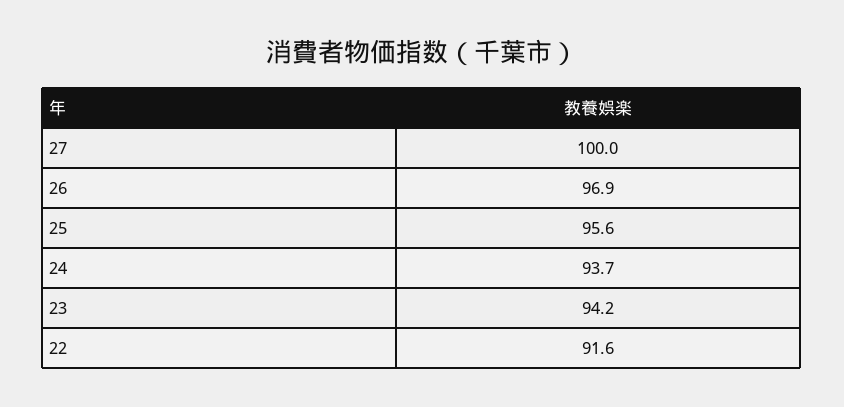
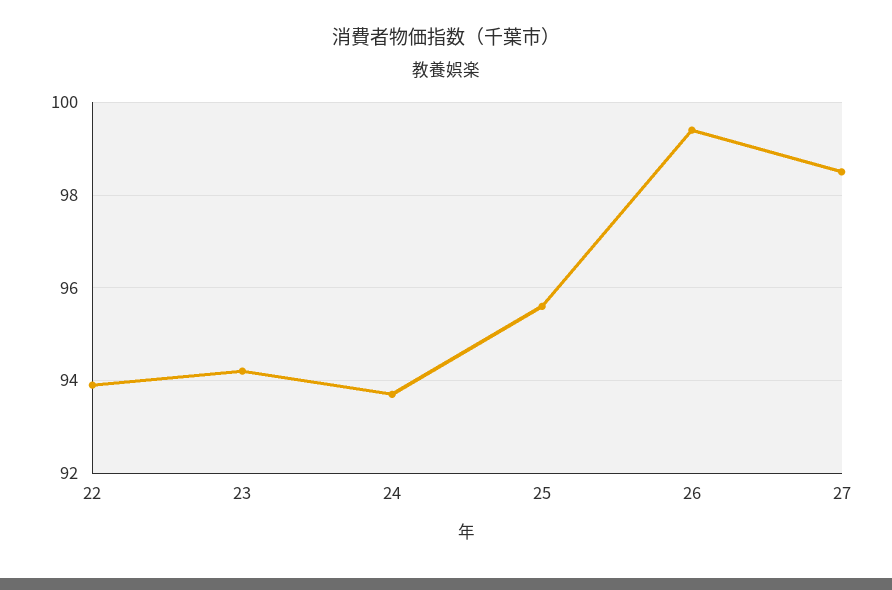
  {
-   "27": 100,
+   "27": 98.5,
-   "26": 96.9,
+   "26": 99.5,
    "25": 95.6,
    "24": 93.7,
    "23": 94.2,
-   "22": 91.6
+   "22": 94
  }

